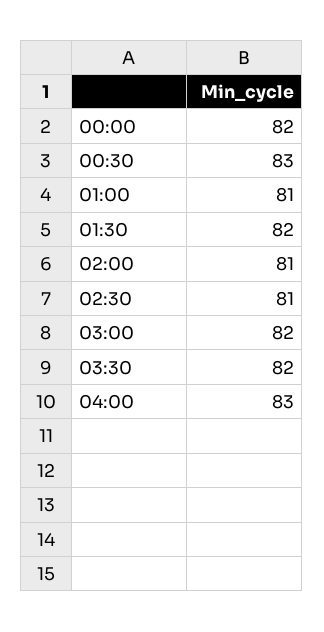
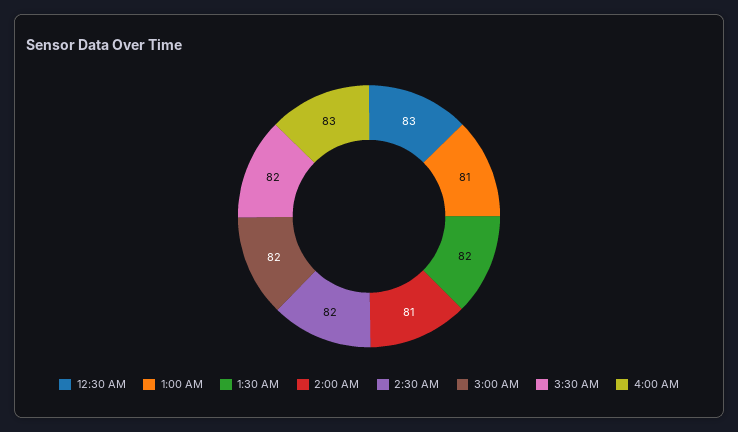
  {
-   "00:00": 82,
    "00:30": 83,
    "01:00": 81,
    "01:30": 82,
    "02:00": 81,
-   "02:30": 81,
+   "02:30": 82,
    "03:00": 82,
    "03:30": 82,
    "04:00": 83
  }

